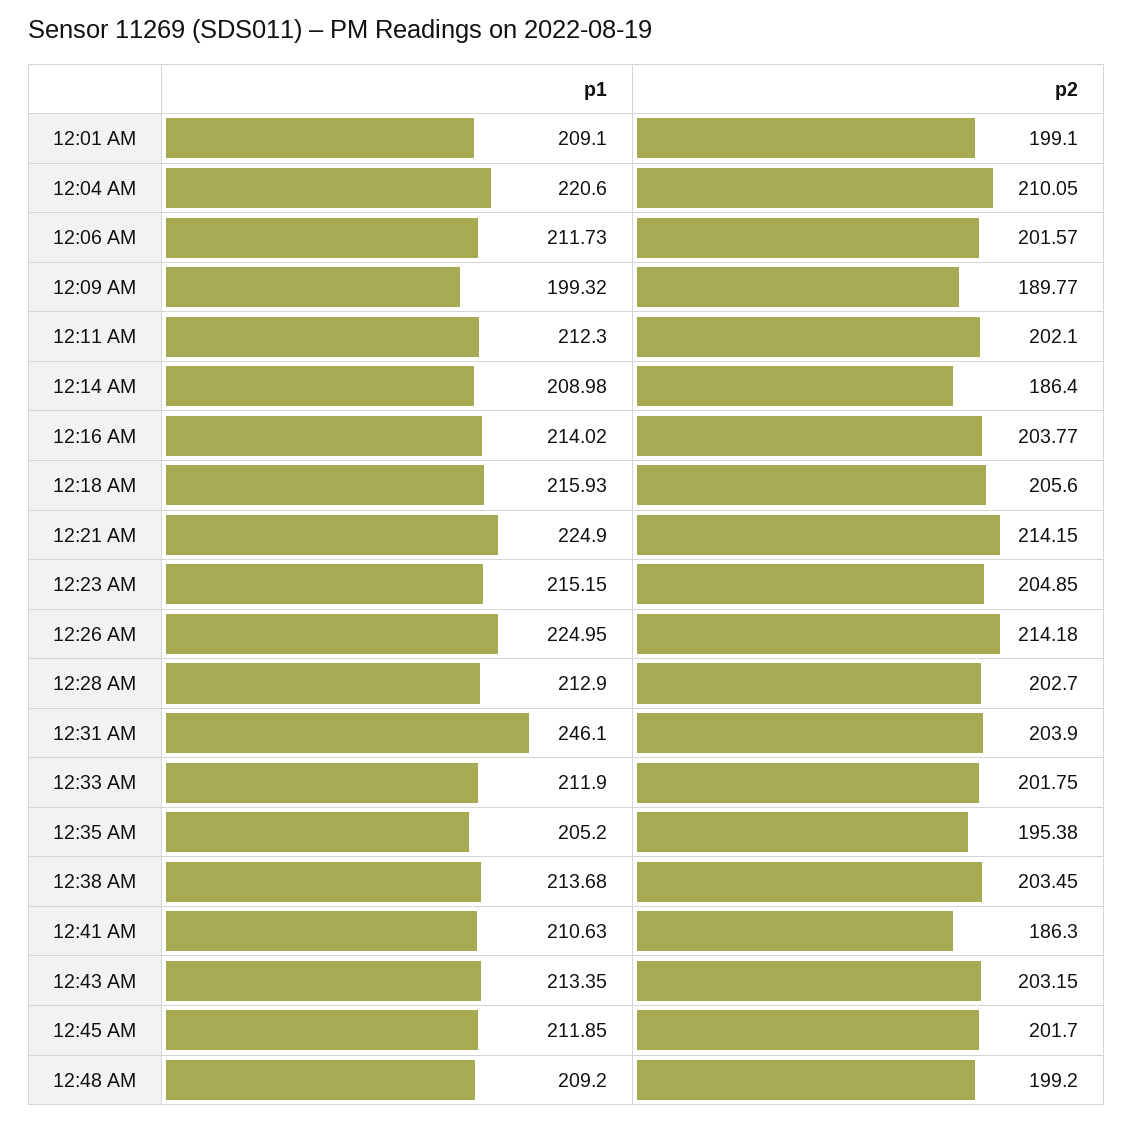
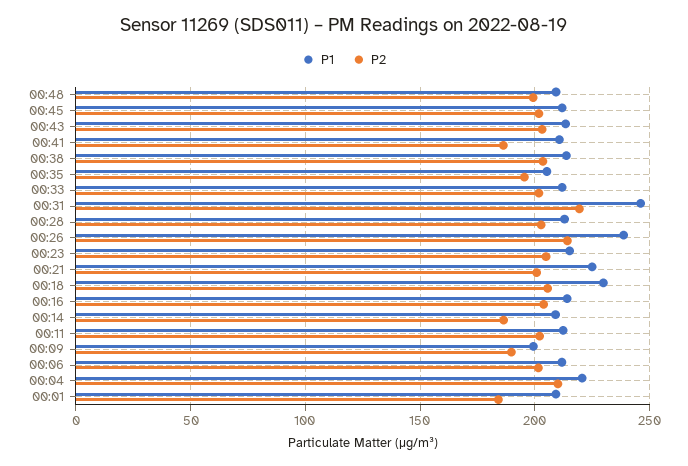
  {
    "p1": {
      "12:01 AM": 209.1,
      "12:04 AM": 220.6,
      "12:06 AM": 211.73,
      "12:09 AM": 199.32,
      "12:11 AM": 212.3,
      "12:14 AM": 208.98,
      "12:16 AM": 214.02,
-     "12:18 AM": 215.93,
+     "12:18 AM": 230,
      "12:21 AM": 224.9,
      "12:23 AM": 215.15,
-     "12:26 AM": 224.95,
+     "12:26 AM": 240,
      "12:28 AM": 212.9,
      "12:31 AM": 246.1,
      "12:33 AM": 211.9,
      "12:35 AM": 205.2,
      "12:38 AM": 213.68,
      "12:41 AM": 210.63,
      "12:43 AM": 213.35,
      "12:45 AM": 211.85,
      "12:48 AM": 209.2
    },
    "p2": {
-     "12:01 AM": 199.1,
+     "12:01 AM": 185,
      "12:04 AM": 210.05,
      "12:06 AM": 201.57,
      "12:09 AM": 189.77,
      "12:11 AM": 202.1,
      "12:14 AM": 186.4,
      "12:16 AM": 203.77,
      "12:18 AM": 205.6,
-     "12:21 AM": 214.15,
+     "12:21 AM": 200,
      "12:23 AM": 204.85,
      "12:26 AM": 214.18,
      "12:28 AM": 202.7,
-     "12:31 AM": 203.9,
+     "12:31 AM": 220,
      "12:33 AM": 201.75,
      "12:35 AM": 195.38,
      "12:38 AM": 203.45,
      "12:41 AM": 186.3,
      "12:43 AM": 203.15,
      "12:45 AM": 201.7,
      "12:48 AM": 199.2
    }
  }

